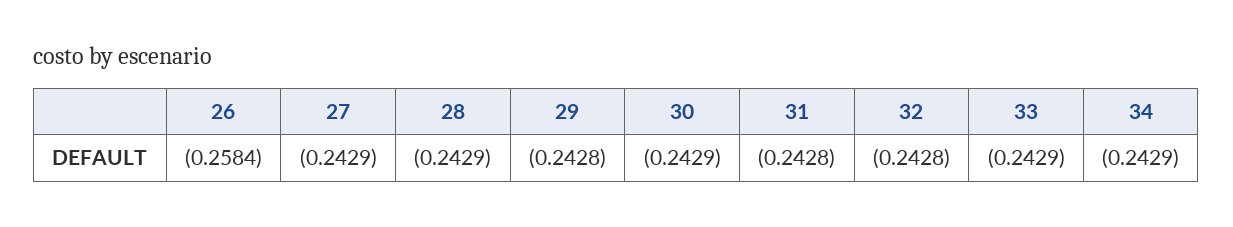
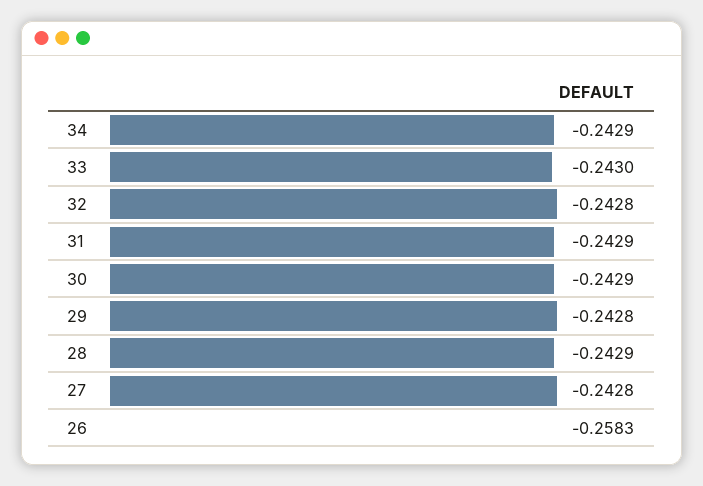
  {
-   "26": -0.2584,
+   "26": -0.2583,
-   "27": -0.2429,
+   "27": -0.2428,
    "28": -0.2429,
    "29": -0.2428,
    "30": -0.2429,
-   "31": -0.2428,
+   "31": -0.2429,
    "32": -0.2428,
-   "33": -0.2429,
+   "33": -0.243,
    "34": -0.2429
  }

